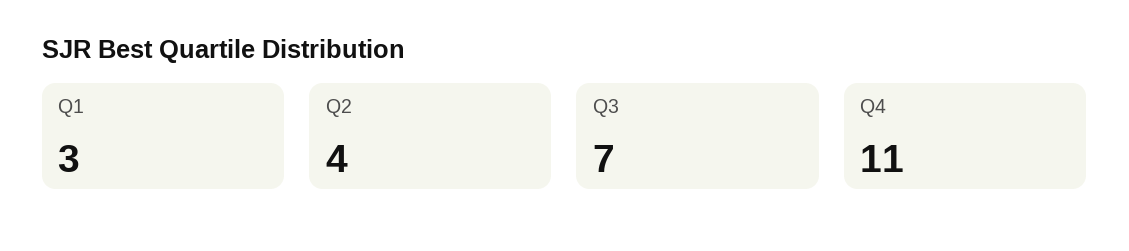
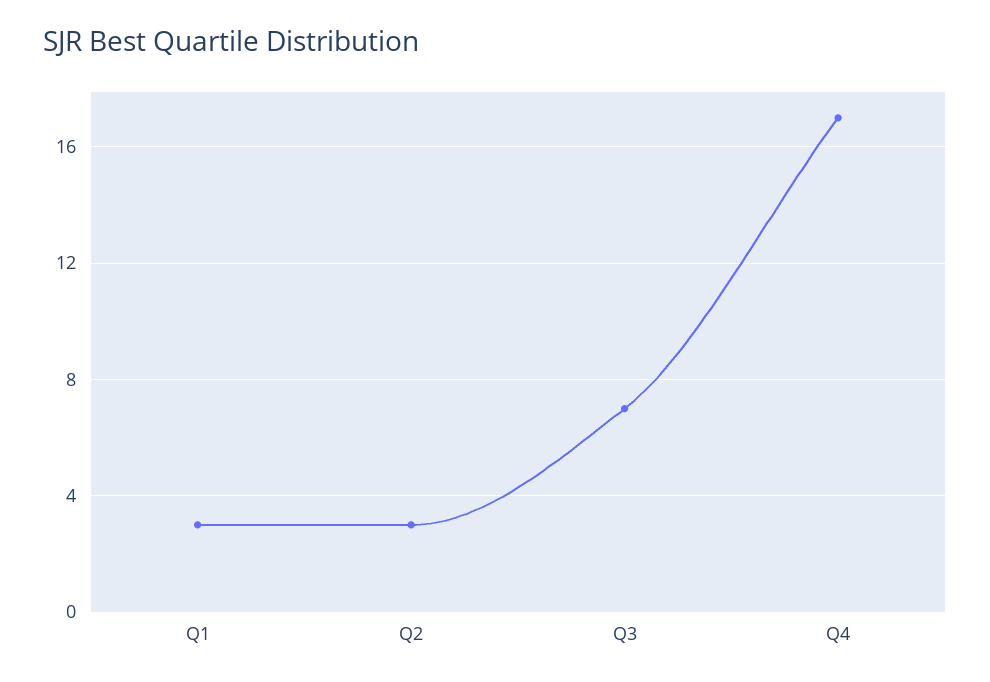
  {
    "Q1": 3,
-   "Q2": 4,
+   "Q2": 3,
    "Q3": 7,
-   "Q4": 11
+   "Q4": 17
  }

